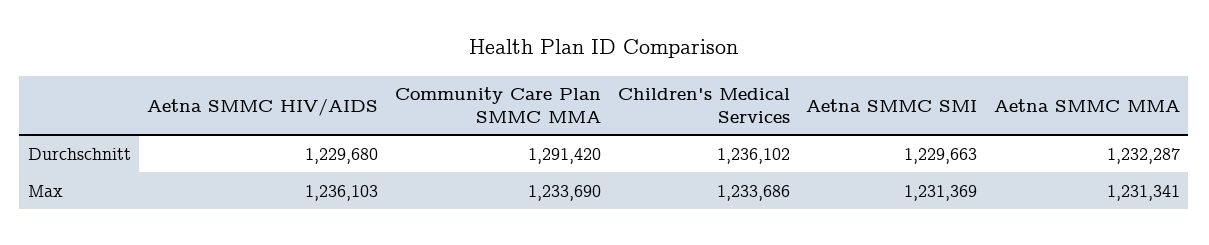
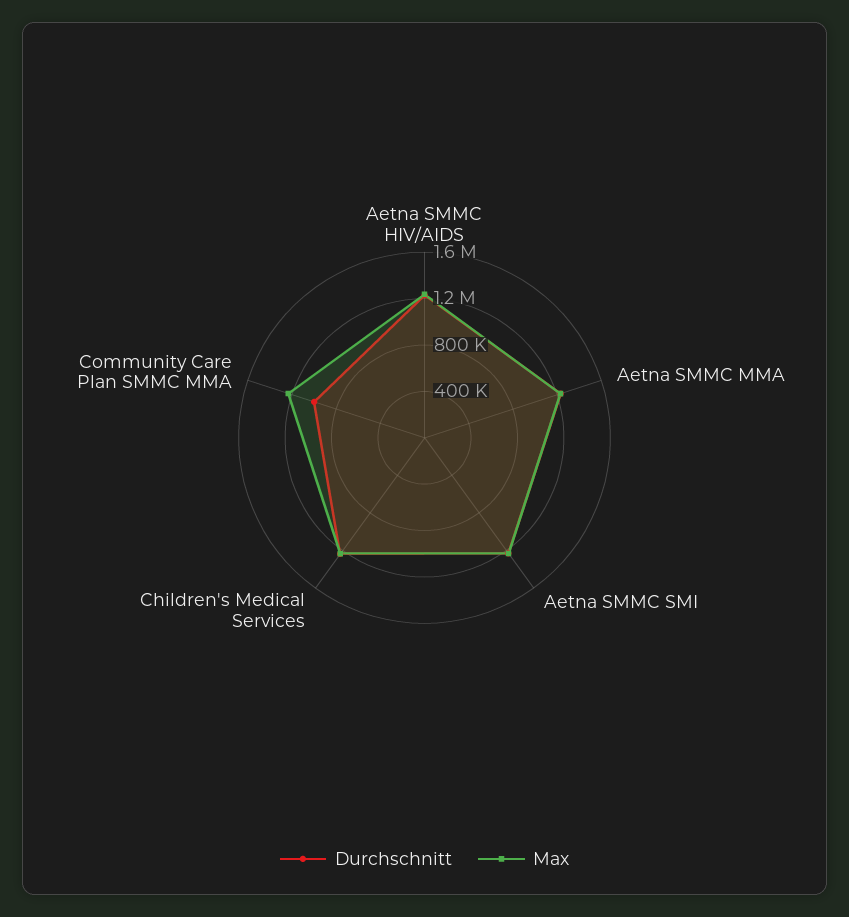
  {
    "Durchschnitt": {
      "Aetna SMMC HIV/AIDS": 1229680,
-     "Community Care Plan SMMC MMA": 1291420,
+     "Community Care Plan SMMC MMA": 1000000,
      "Children's Medical Services": 1236102,
      "Aetna SMMC SMI": 1229663,
      "Aetna SMMC MMA": 1232287
    },
    "Max": {
      "Aetna SMMC HIV/AIDS": 1236103,
      "Community Care Plan SMMC MMA": 1233690,
      "Children's Medical Services": 1233686,
      "Aetna SMMC SMI": 1231369,
      "Aetna SMMC MMA": 1231341
    }
  }

